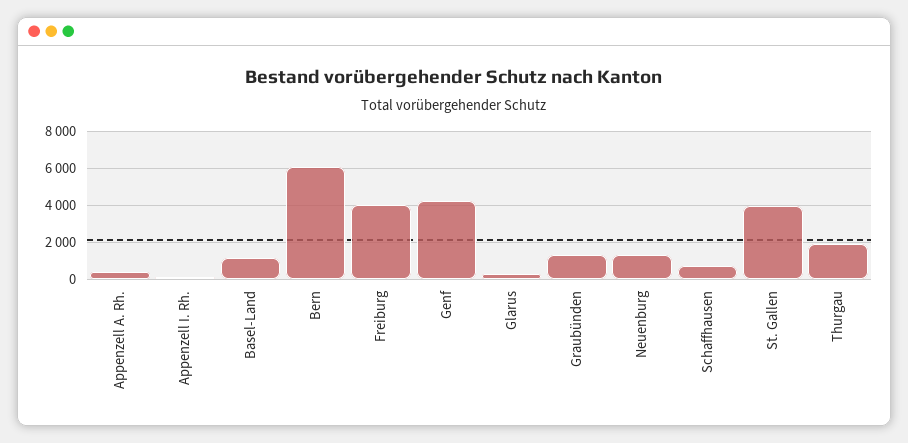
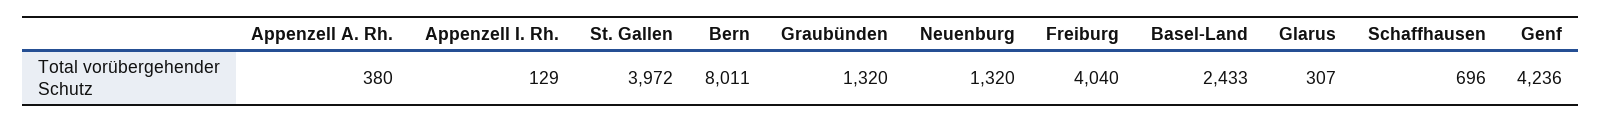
  {
    "Appenzell A. Rh.": 380,
    "Appenzell I. Rh.": 129,
-   "Basel-Land": 1000,
+   "Basel-Land": 2433,
-   "Bern": 6000,
+   "Bern": 8011,
    "Freiburg": 4040,
    "Genf": 4236,
    "Glarus": 307,
    "Graubünden": 1320,
    "Neuenburg": 1320,
    "Schaffhausen": 696,
-   "St. Gallen": 3972,
+   "St. Gallen": 3972
-   "Thurgau": 2000
  }

